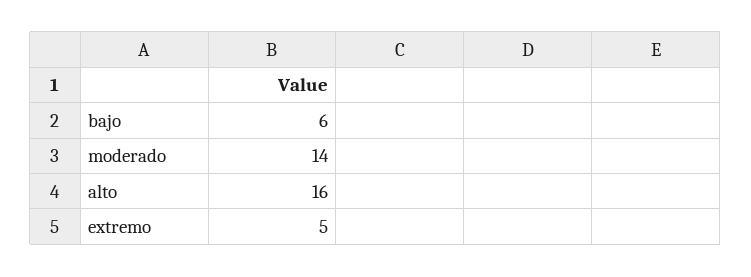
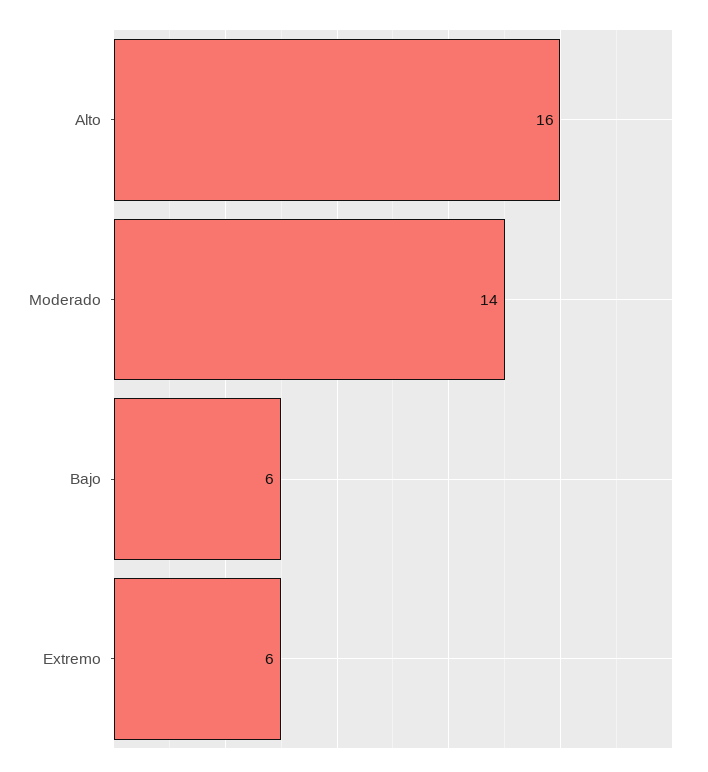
  {
    "bajo": 6,
    "moderado": 14,
    "alto": 16,
-   "extremo": 5
+   "extremo": 6
  }

